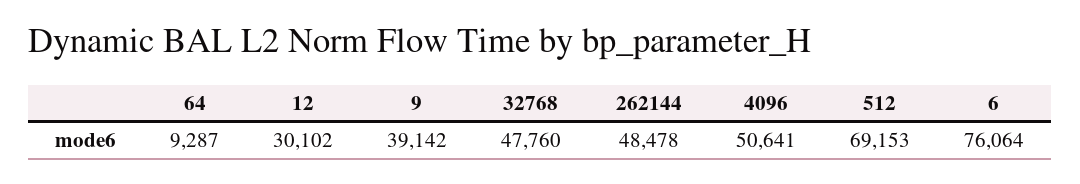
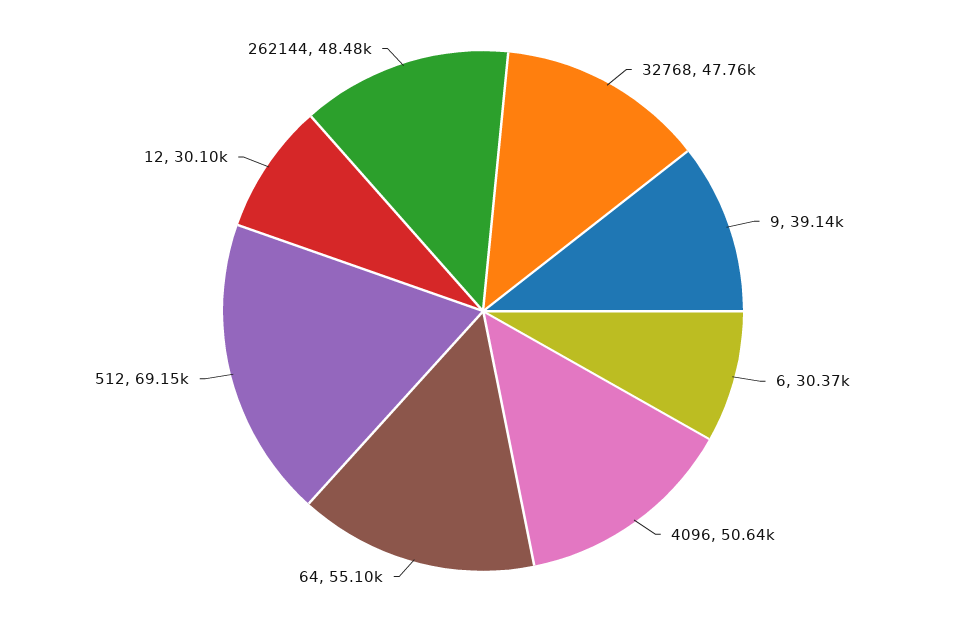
  {
-   "64": 9287,
+   "64": 55100,
    "12": 30102,
    "9": 39142,
    "32768": 47760,
    "262144": 48478,
    "4096": 50641,
    "512": 69153,
-   "6": 76064
+   "6": 30370
  }

